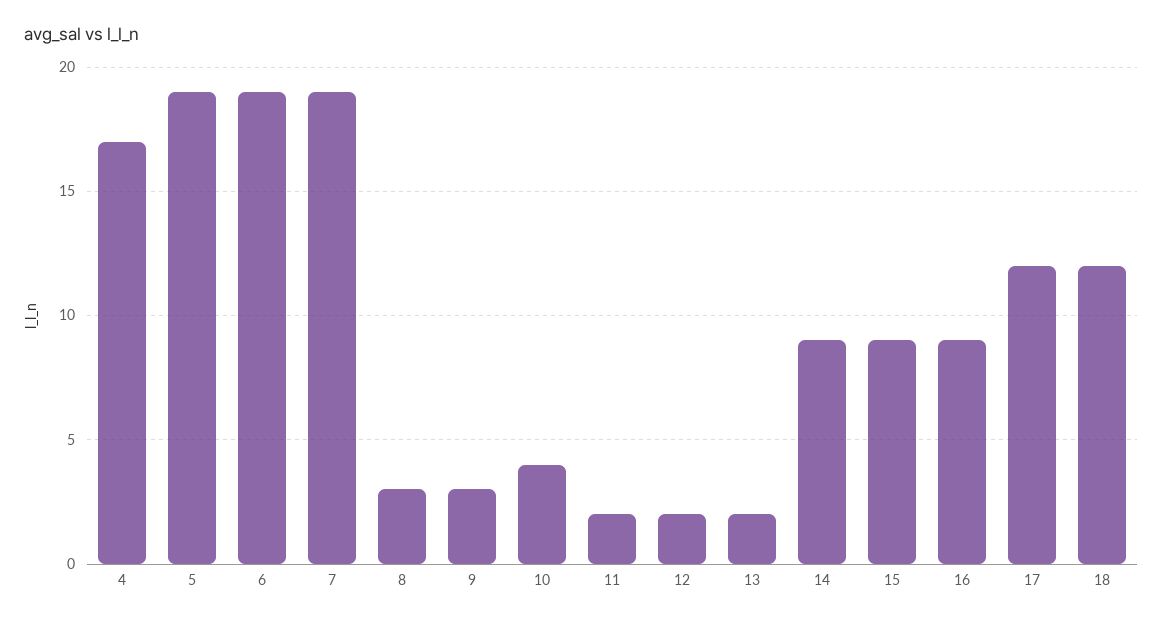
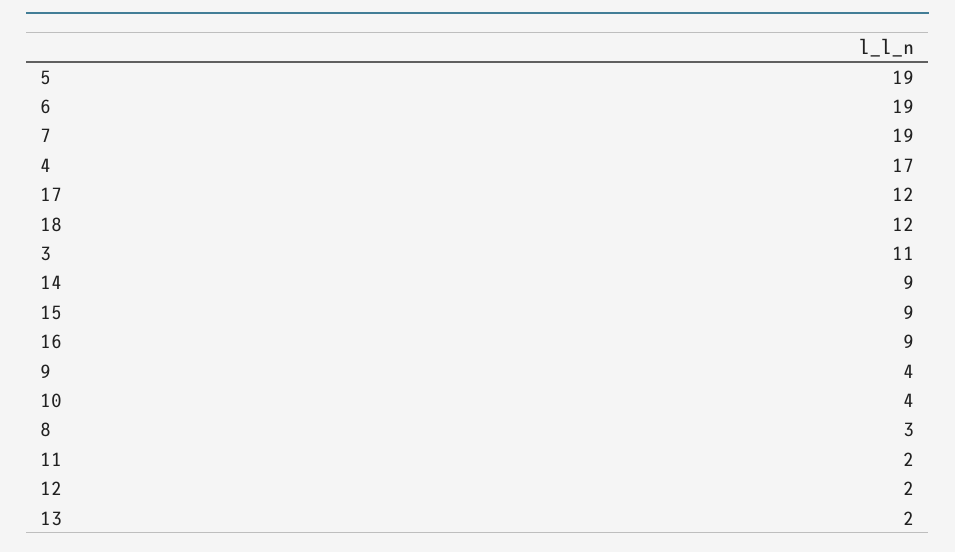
  {
    "4": 17,
    "5": 19,
    "6": 19,
    "7": 19,
    "8": 3,
-   "9": 3,
+   "9": 4,
    "10": 4,
    "11": 2,
    "12": 2,
    "13": 2,
    "14": 9,
    "15": 9,
    "16": 9,
    "17": 12,
-   "18": 12
+   "18": 12,
+   "3": 11
  }

